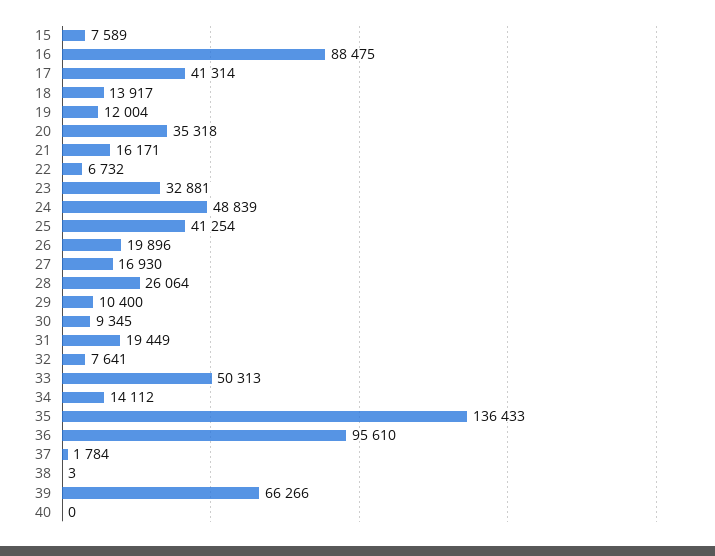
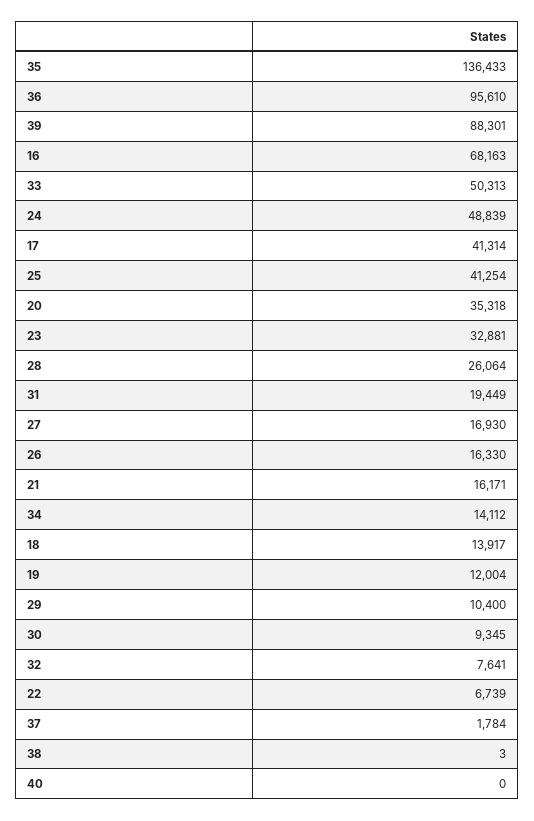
  {
-   "15": 7589,
-   "16": 88475,
+   "16": 68163,
    "17": 41314,
    "18": 13917,
    "19": 12004,
    "20": 35318,
    "21": 16171,
-   "22": 6732,
+   "22": 6739,
    "23": 32881,
    "24": 48839,
    "25": 41254,
-   "26": 19896,
+   "26": 16330,
    "27": 16930,
    "28": 26064,
    "29": 10400,
    "30": 9345,
    "31": 19449,
    "32": 7641,
    "33": 50313,
    "34": 14112,
    "35": 136433,
    "36": 95610,
    "37": 1784,
    "38": 3,
-   "39": 66266,
+   "39": 88301,
    "40": 0
  }

